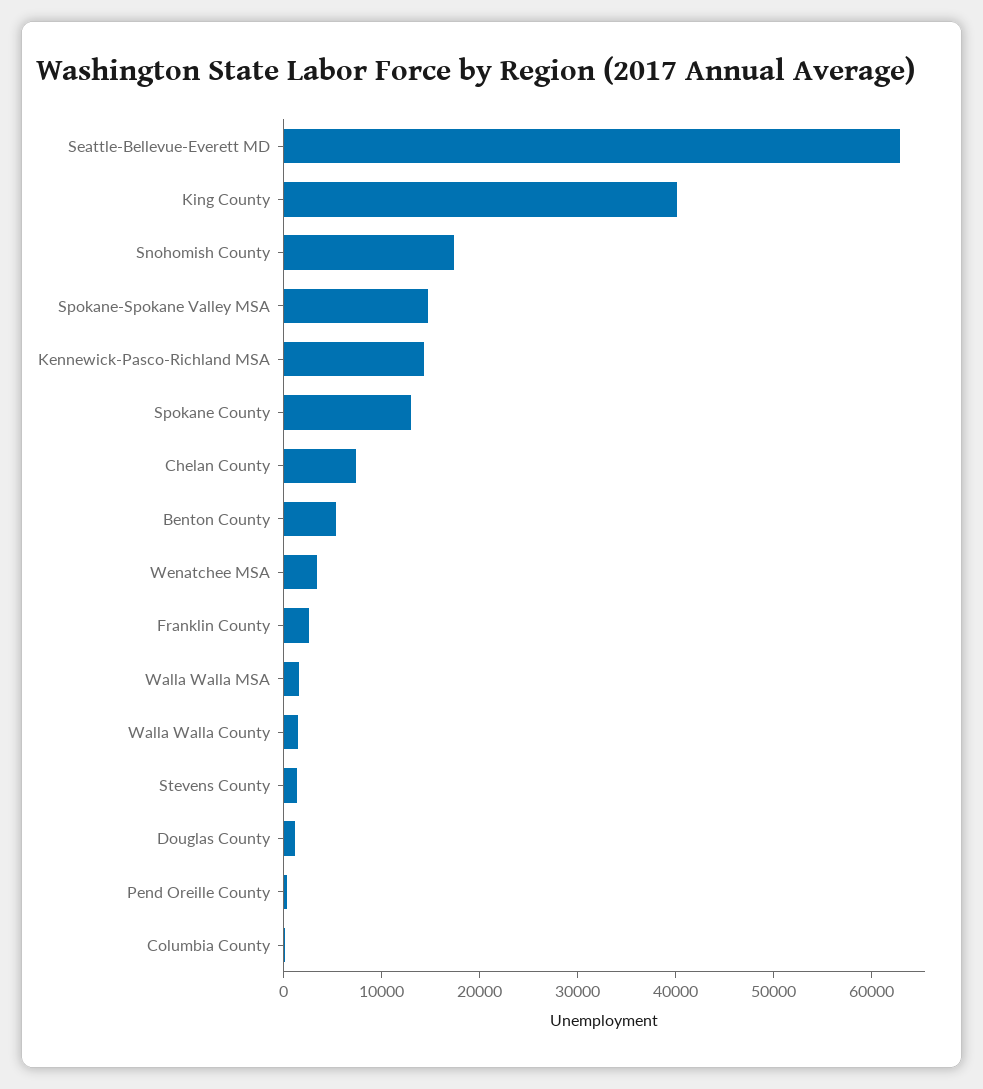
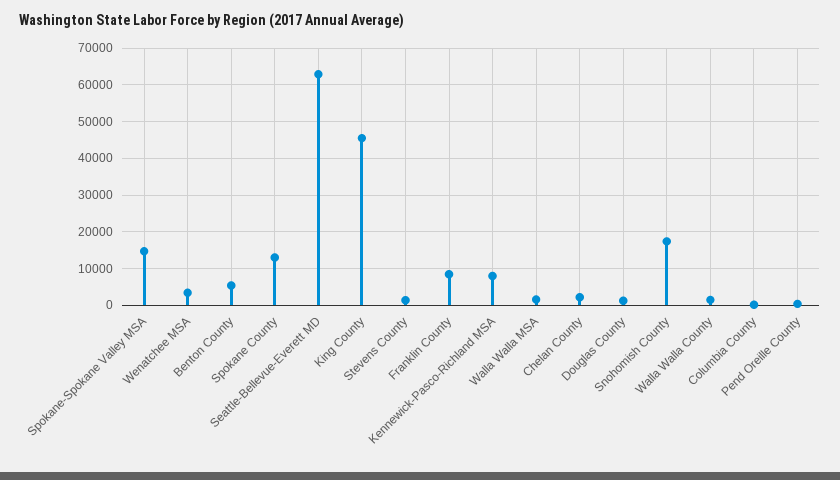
  {
    "Seattle-Bellevue-Everett MD": 62000,
-   "King County": 40000,
+   "King County": 46000,
    "Snohomish County": 18000,
    "Spokane-Spokane Valley MSA": 14000,
-   "Kennewick-Pasco-Richland MSA": 14000,
+   "Kennewick-Pasco-Richland MSA": 8000,
    "Spokane County": 12000,
-   "Chelan County": 8000,
+   "Chelan County": 2000,
    "Benton County": 6000,
    "Wenatchee MSA": 4000,
-   "Franklin County": 2000,
+   "Franklin County": 8000,
    "Walla Walla MSA": 2000,
    "Walla Walla County": 2000,
    "Stevens County": 2000,
    "Douglas County": 2000,
    "Pend Oreille County": 0,
    "Columbia County": 0
  }

